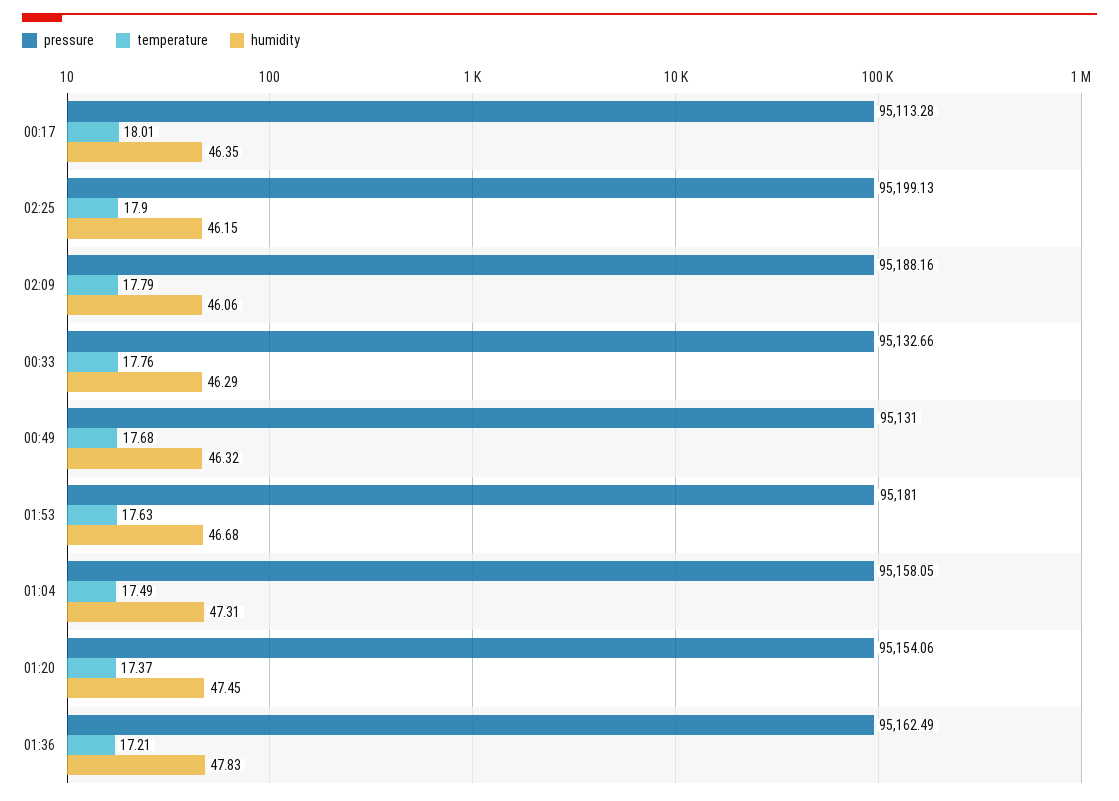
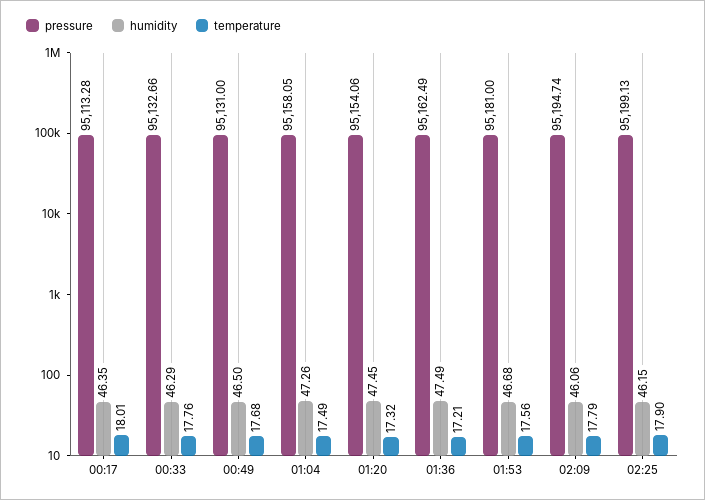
  {
    "pressure": {
      "00:17": 95113.28,
      "02:25": 95199.13,
-     "02:09": 95188.16,
+     "02:09": 95194.74,
      "00:33": 95132.66,
      "00:49": 95131,
      "01:53": 95181,
      "01:04": 95158.05,
      "01:20": 95154.06,
      "01:36": 95162.49
    },
    "temperature": {
      "00:17": 18.01,
      "02:25": 17.9,
      "02:09": 17.79,
      "00:33": 17.76,
      "00:49": 17.68,
-     "01:53": 17.63,
+     "01:53": 17.56,
      "01:04": 17.49,
-     "01:20": 17.37,
+     "01:20": 17.32,
      "01:36": 17.21
    },
    "humidity": {
      "00:17": 46.35,
      "02:25": 46.15,
      "02:09": 46.06,
      "00:33": 46.29,
-     "00:49": 46.32,
+     "00:49": 46.5,
      "01:53": 46.68,
-     "01:04": 47.31,
+     "01:04": 47.26,
      "01:20": 47.45,
-     "01:36": 47.83
+     "01:36": 47.49
    }
  }

